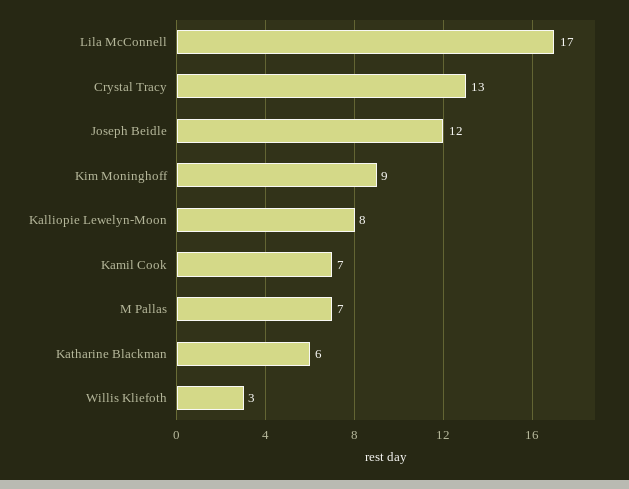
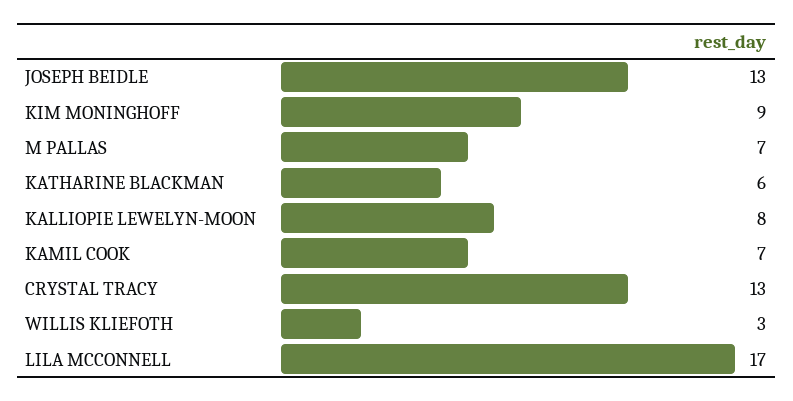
  {
    "Lila McConnell": 17,
    "Crystal Tracy": 13,
-   "Joseph Beidle": 12,
+   "Joseph Beidle": 13,
    "Kim Moninghoff": 9,
    "Kalliopie Lewelyn-Moon": 8,
    "Kamil Cook": 7,
    "M Pallas": 7,
    "Katharine Blackman": 6,
    "Willis Kliefoth": 3
  }

